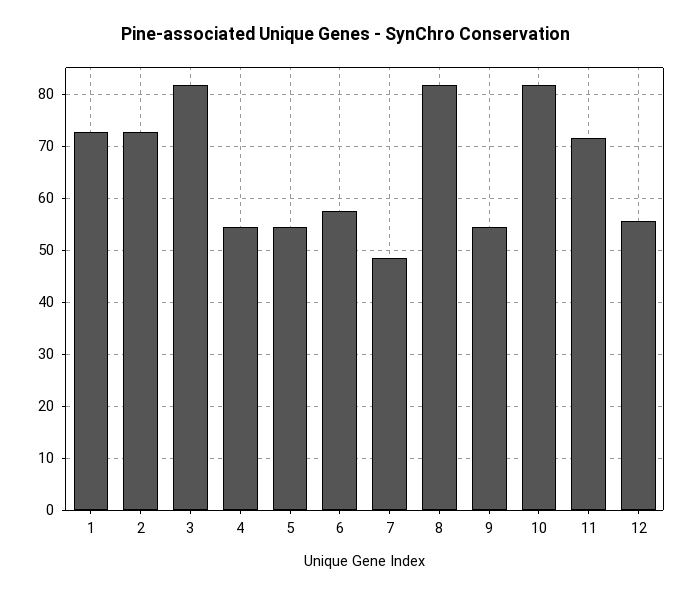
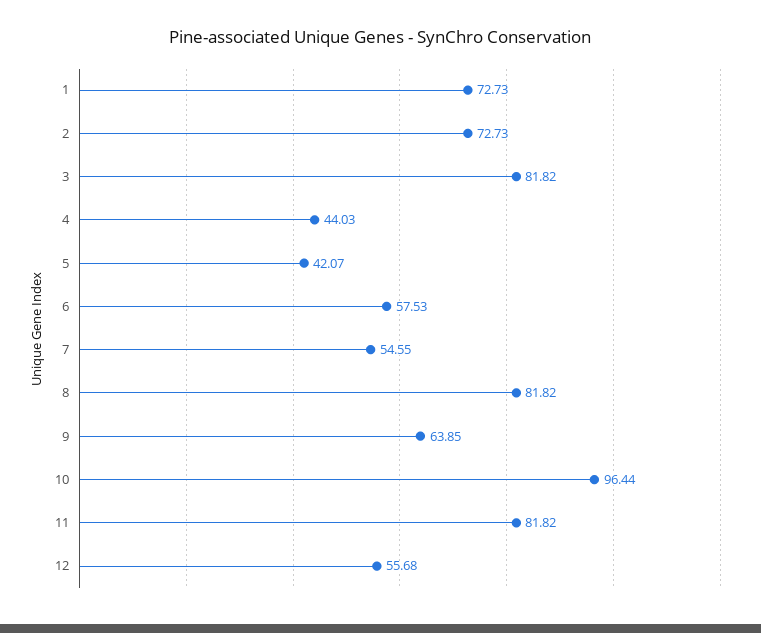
  {
    "1": 72.73,
    "2": 72.73,
    "3": 81.82,
-   "4": 54,
+   "4": 44.03,
-   "5": 54,
+   "5": 42.07,
    "6": 57.53,
-   "7": 48,
+   "7": 54.55,
    "8": 81.82,
-   "9": 54,
+   "9": 63.85,
-   "10": 82,
+   "10": 96.44,
-   "11": 72,
+   "11": 81.82,
    "12": 55.68
  }

